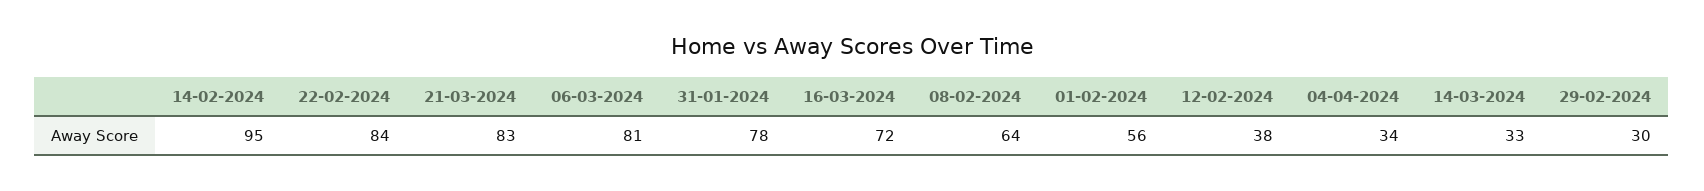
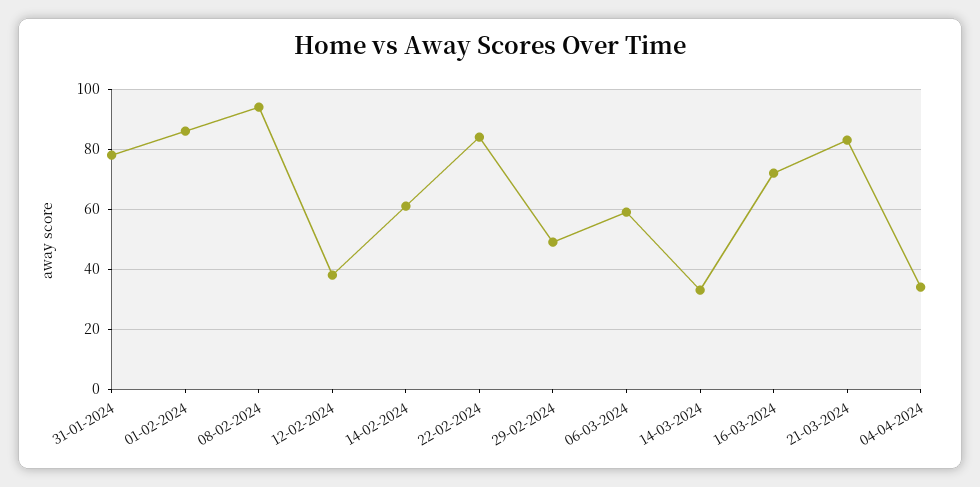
  {
-   "14-02-2024": 95,
+   "14-02-2024": 60,
    "22-02-2024": 84,
    "21-03-2024": 83,
-   "06-03-2024": 81,
+   "06-03-2024": 60,
    "31-01-2024": 78,
    "16-03-2024": 72,
-   "08-02-2024": 64,
+   "08-02-2024": 95,
-   "01-02-2024": 56,
+   "01-02-2024": 85,
    "12-02-2024": 38,
    "04-04-2024": 34,
    "14-03-2024": 33,
-   "29-02-2024": 30
+   "29-02-2024": 50
  }

